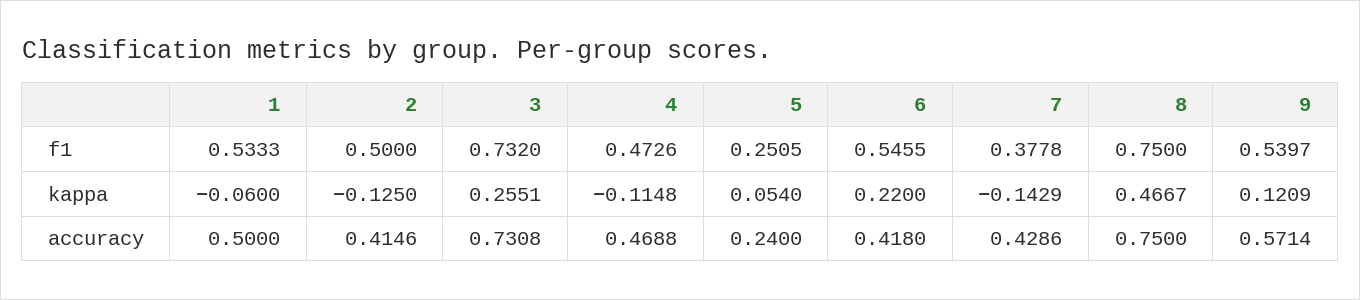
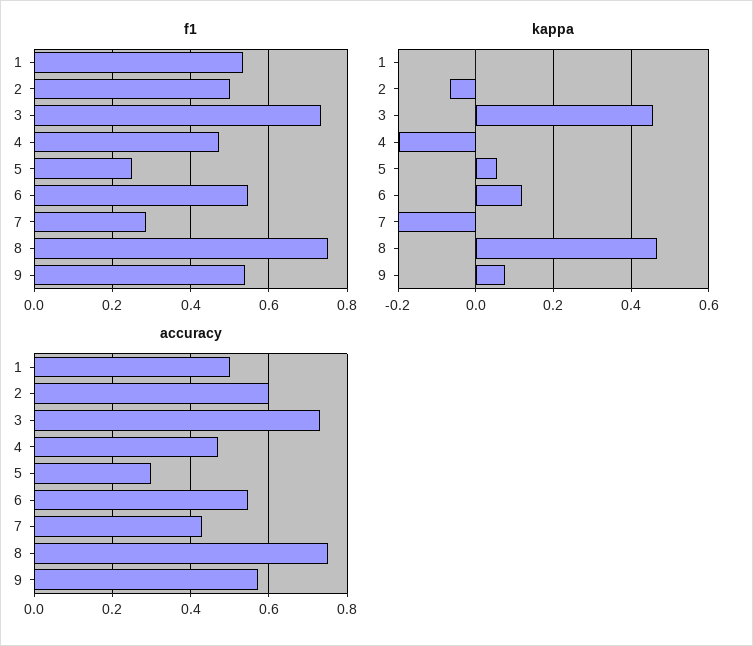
  {
    "f1": {
      "1": 0.5333,
      "2": 0.5,
      "3": 0.732,
      "4": 0.4726,
      "5": 0.2505,
      "6": 0.5455,
-     "7": 0.3778,
+     "7": 0.28,
      "8": 0.75,
      "9": 0.5397
    },
    "kappa": {
-     "1": -0.06,
+     "1": 0,
-     "2": -0.125,
+     "2": -0.06,
-     "3": 0.2551,
+     "3": 0.46,
-     "4": -0.1148,
+     "4": -0.2,
      "5": 0.054,
-     "6": 0.22,
+     "6": 0.12,
-     "7": -0.1429,
+     "7": -0.2,
      "8": 0.4667,
-     "9": 0.1209
+     "9": 0.08
    },
    "accuracy": {
      "1": 0.5,
-     "2": 0.4146,
+     "2": 0.6,
      "3": 0.7308,
      "4": 0.4688,
-     "5": 0.24,
+     "5": 0.3,
-     "6": 0.418,
+     "6": 0.54,
      "7": 0.4286,
      "8": 0.75,
      "9": 0.5714
    }
  }

